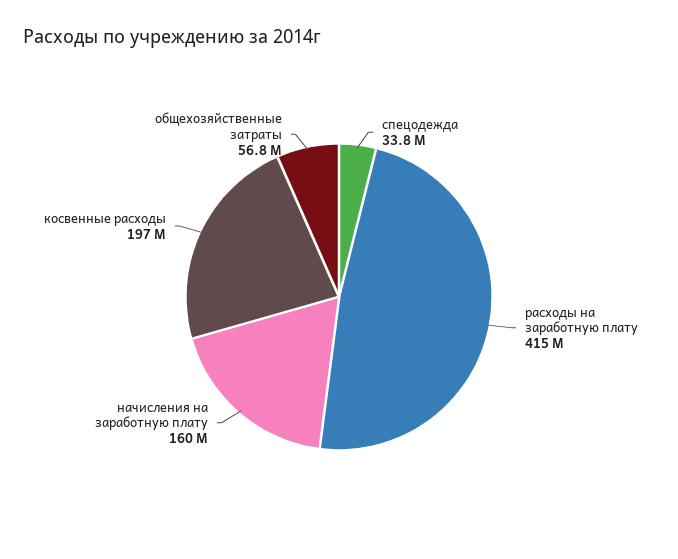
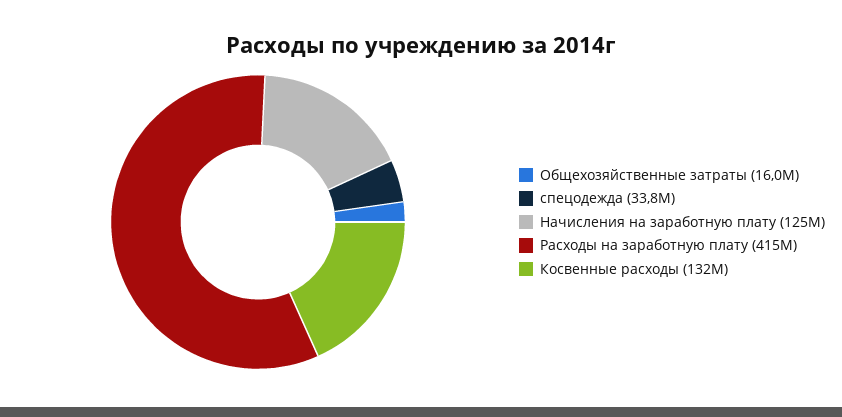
  {
    "спецодежда": 33800000,
    "расходы на заработную плату": 415000000,
-   "начисления на заработную плату": 160000000,
+   "начисления на заработную плату": 125000000,
-   "косвенные расходы": 197000000,
+   "косвенные расходы": 132000000,
-   "общехозяйственные затраты": 56800000
+   "общехозяйственные затраты": 16000000
  }

